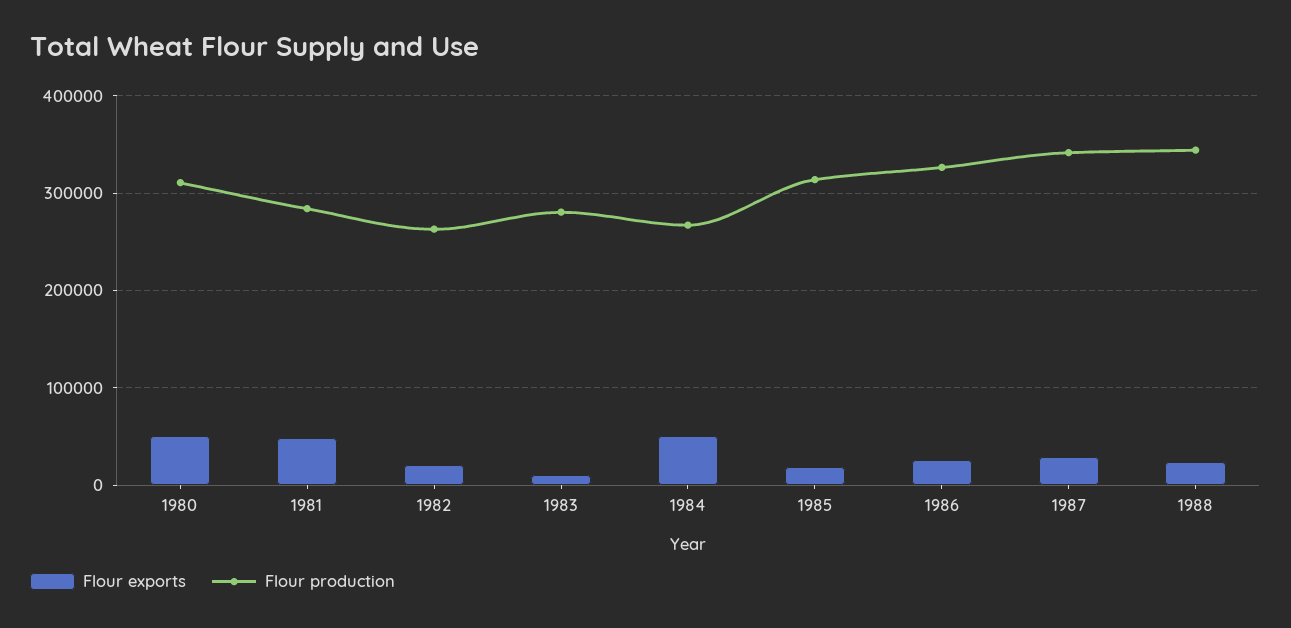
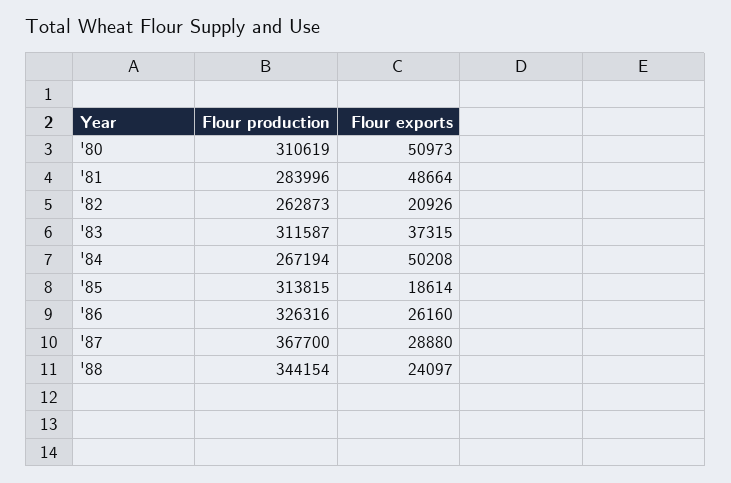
  {
    "Flour exports": {
      "1980": 50973,
      "1981": 48664,
      "1982": 20926,
-     "1983": 10000,
+     "1983": 37315,
      "1984": 50208,
      "1985": 18614,
      "1986": 26160,
      "1987": 28880,
      "1988": 24097
    },
    "Flour production": {
      "1980": 310619,
      "1981": 283996,
      "1982": 262873,
-     "1983": 280000,
+     "1983": 311587,
      "1984": 267194,
      "1985": 313815,
      "1986": 326316,
-     "1987": 340000,
+     "1987": 367700,
      "1988": 344154
    }
  }

